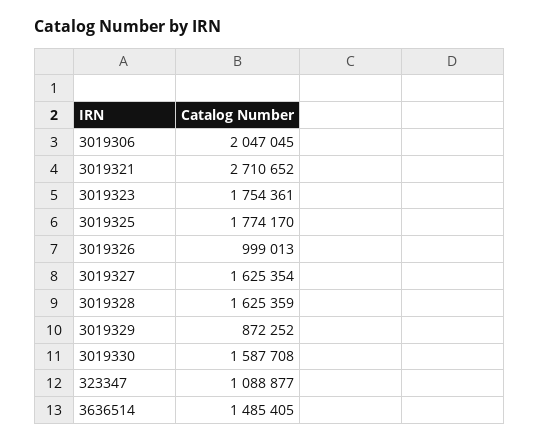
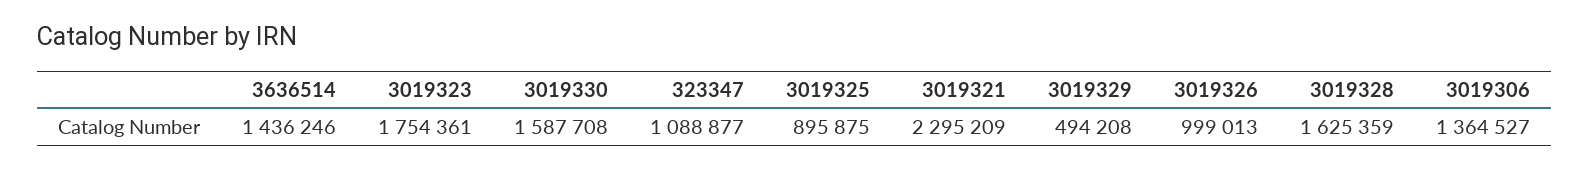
  {
-   "3019306": 2047045,
+   "3019306": 1364527,
-   "3019321": 2710652,
+   "3019321": 2295209,
    "3019323": 1754361,
-   "3019325": 1774170,
+   "3019325": 895875,
    "3019326": 999013,
-   "3019327": 1625354,
    "3019328": 1625359,
-   "3019329": 872252,
+   "3019329": 494208,
    "3019330": 1587708,
    "323347": 1088877,
-   "3636514": 1485405
+   "3636514": 1436246
  }

